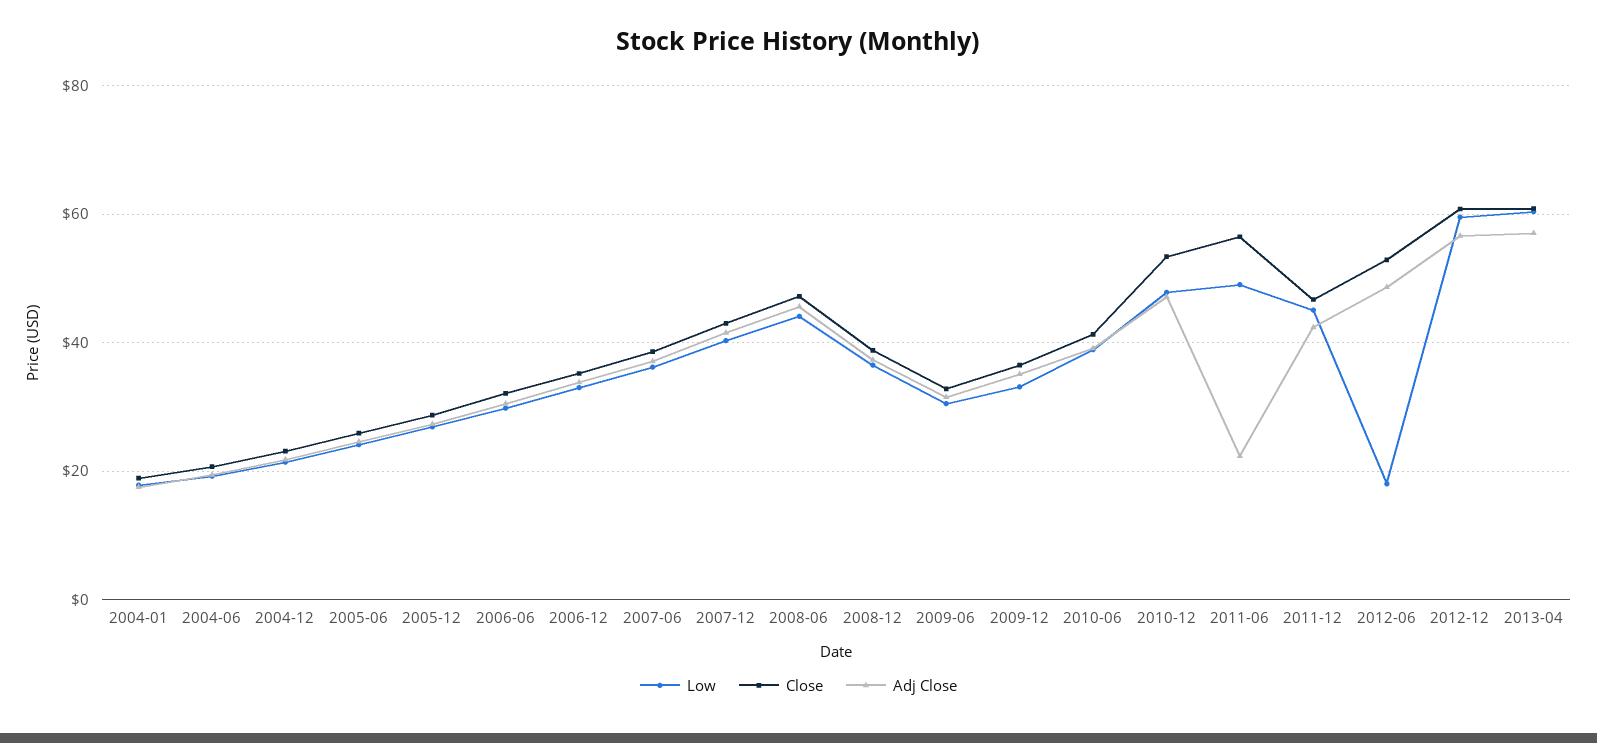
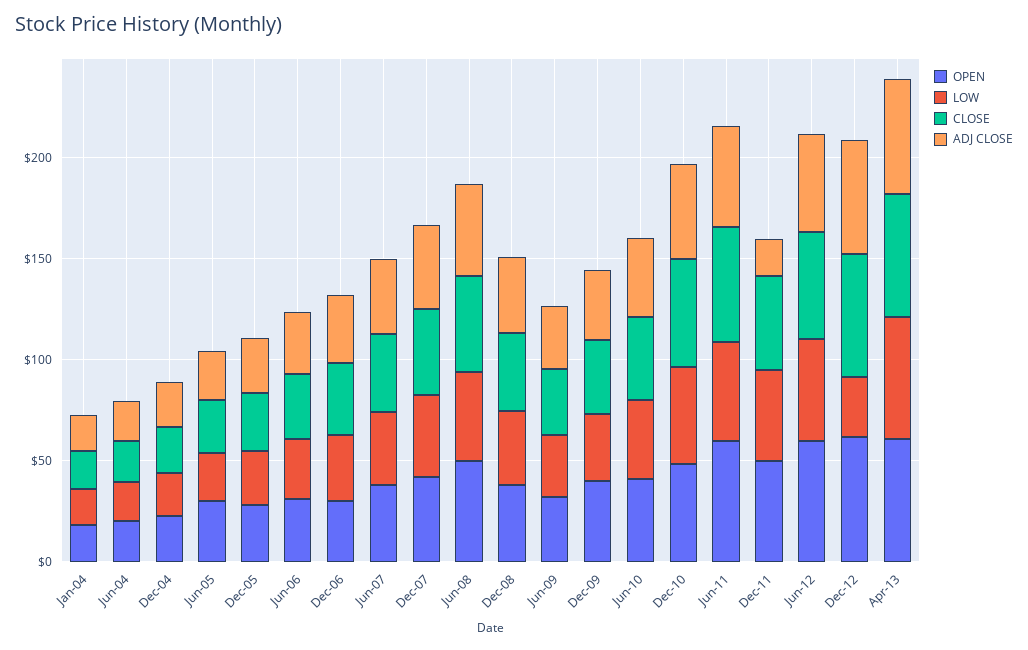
  {
    "Low": {
      "2004-01": 18,
      "2004-06": 20,
      "2004-12": 22,
      "2005-06": 24,
      "2005-12": 26,
      "2006-06": 30,
      "2006-12": 34,
      "2007-06": 36,
      "2007-12": 40,
      "2008-06": 44,
      "2008-12": 36,
      "2009-06": 30,
      "2009-12": 34,
      "2010-06": 38,
      "2010-12": 48,
      "2011-06": 50,
      "2011-12": 46,
-     "2012-06": 18,
+     "2012-06": 50,
-     "2012-12": 60,
+     "2012-12": 30,
      "2013-04": 60
    },
    "Close": {
      "2004-01": 18,
      "2004-06": 20,
      "2004-12": 24,
      "2005-06": 26,
      "2005-12": 28,
      "2006-06": 32,
      "2006-12": 36,
      "2007-06": 38,
      "2007-12": 44,
      "2008-06": 48,
      "2008-12": 38,
      "2009-06": 32,
      "2009-12": 36,
      "2010-06": 42,
      "2010-12": 54,
      "2011-06": 56,
      "2011-12": 46,
      "2012-06": 52,
      "2012-12": 60,
      "2013-04": 60
    },
    "Adj Close": {
      "2004-01": 18,
      "2004-06": 20,
      "2004-12": 22,
      "2005-06": 24,
      "2005-12": 28,
      "2006-06": 30,
      "2006-12": 34,
      "2007-06": 38,
      "2007-12": 42,
      "2008-06": 46,
      "2008-12": 38,
      "2009-06": 32,
      "2009-12": 36,
      "2010-06": 40,
      "2010-12": 48,
-     "2011-06": 22,
+     "2011-06": 50,
-     "2011-12": 42,
+     "2011-12": 20,
      "2012-06": 48,
      "2012-12": 56,
      "2013-04": 58
-   }
+   },
+   "OPEN": {
+     "2004-01": 20,
+     "2004-06": 20,
+     "2004-12": 20,
+     "2005-06": 30,
+     "2005-12": 30,
+     "2006-06": 30,
+     "2006-12": 30,
+     "2007-06": 40,
+     "2007-12": 40,
+     "2008-06": 50,
+     "2008-12": 40,
+     "2009-06": 30,
+     "2009-12": 40,
+     "2010-06": 40,
+     "2010-12": 50,
+     "2011-06": 60,
+     "2011-12": 50,
+     "2012-06": 60,
+     "2012-12": 60,
+     "2013-04": 60
+   }
  }

